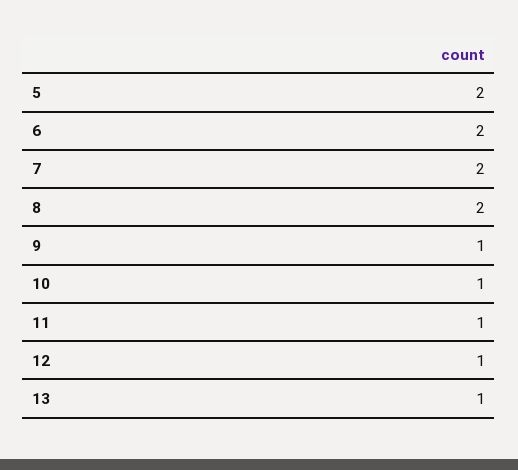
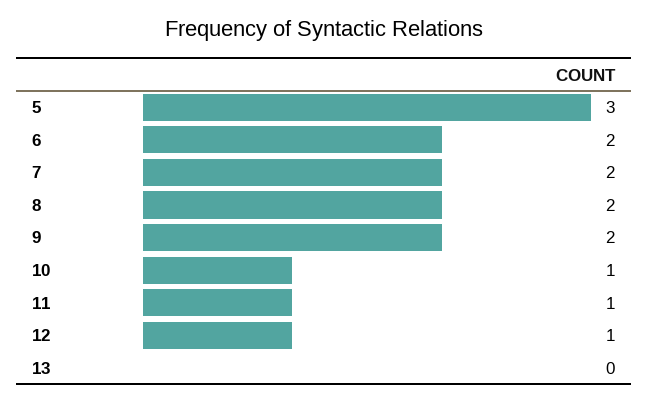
  {
-   "5": 2,
+   "5": 3,
    "6": 2,
    "7": 2,
    "8": 2,
-   "9": 1,
+   "9": 2,
    "10": 1,
    "11": 1,
    "12": 1,
-   "13": 1
+   "13": 0
  }

